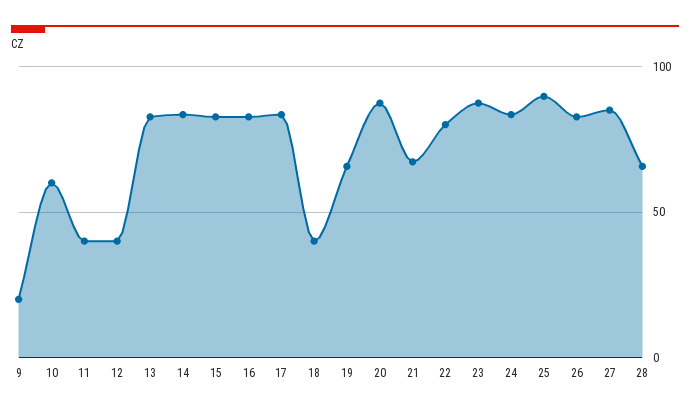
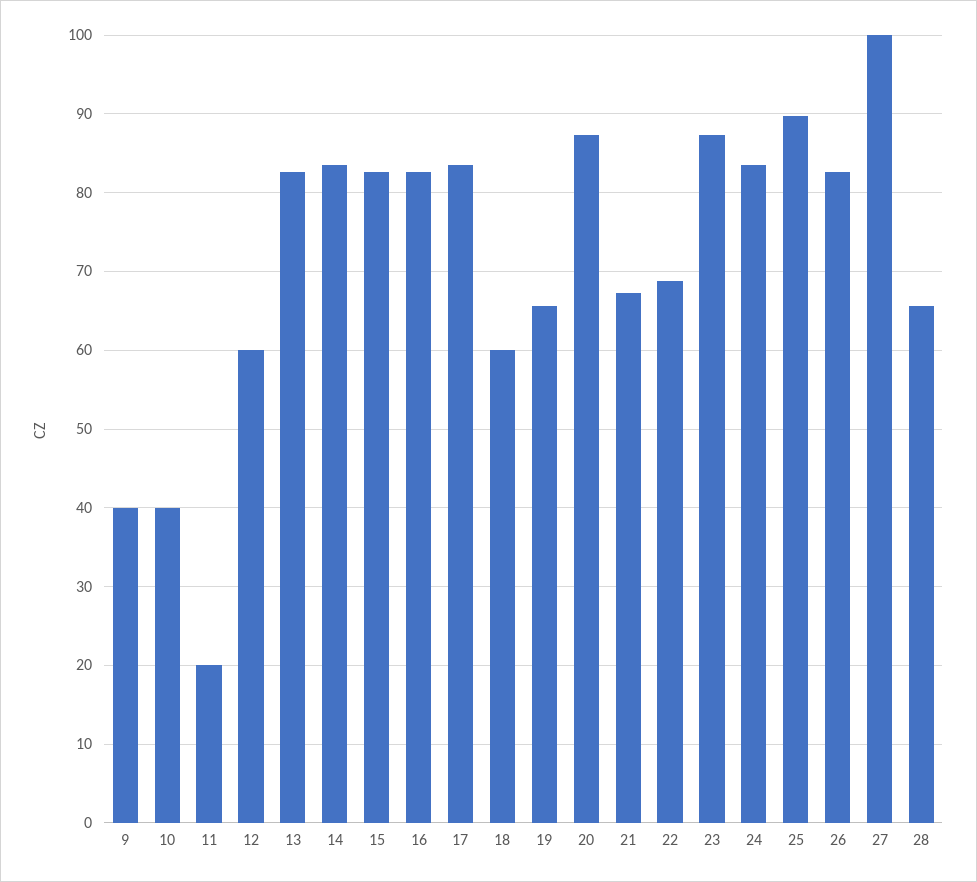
  {
-   "9": 20,
+   "9": 40,
-   "10": 60,
+   "10": 40,
-   "11": 40,
+   "11": 20,
-   "12": 40,
+   "12": 60,
    "13": 83,
    "14": 83,
    "15": 83,
    "16": 83,
    "17": 83,
-   "18": 40,
+   "18": 60,
    "19": 66,
    "20": 87,
    "21": 67,
-   "22": 80,
+   "22": 69,
    "23": 87,
    "24": 83,
    "25": 90,
    "26": 83,
-   "27": 85,
+   "27": 100,
    "28": 66
  }

